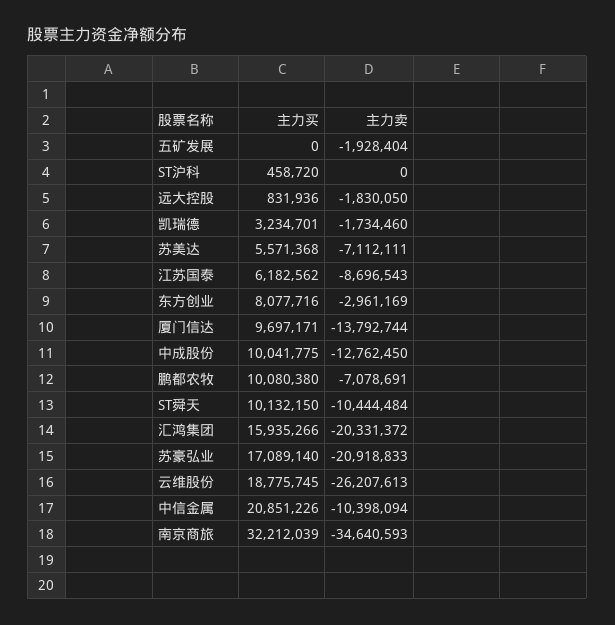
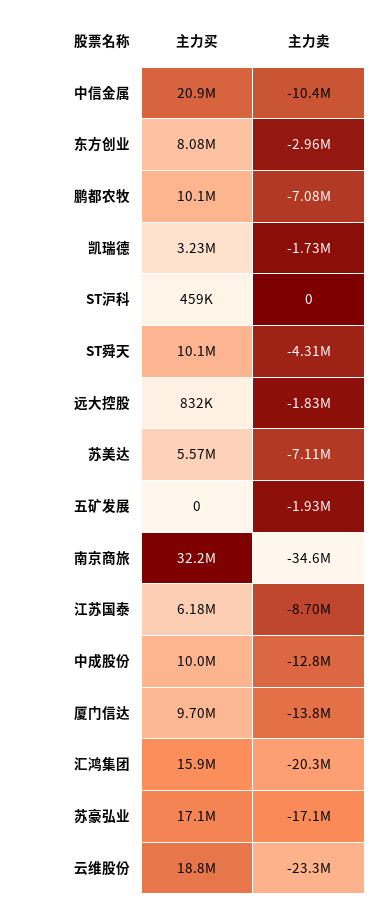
  {
    "主力买": {
      "五矿发展": 0,
      "ST沪科": 458720,
      "远大控股": 831936,
      "凯瑞德": 3234701,
      "苏美达": 5571368,
      "江苏国泰": 6182562,
      "东方创业": 8077716,
      "厦门信达": 9697171,
      "中成股份": 10041775,
      "鹏都农牧": 10080380,
      "ST舜天": 10132150,
      "汇鸿集团": 15935266,
      "苏豪弘业": 17089140,
      "云维股份": 18775745,
      "中信金属": 20851226,
      "南京商旅": 32212039
    },
    "主力卖": {
      "五矿发展": -1928404,
      "ST沪科": 0,
      "远大控股": -1830050,
      "凯瑞德": -1734460,
      "苏美达": -7112111,
      "江苏国泰": -8696543,
      "东方创业": -2961169,
      "厦门信达": -13792744,
      "中成股份": -12762450,
      "鹏都农牧": -7078691,
-     "ST舜天": -10444484,
+     "ST舜天": -4310000,
      "汇鸿集团": -20331372,
-     "苏豪弘业": -20918833,
+     "苏豪弘业": -17100000,
-     "云维股份": -26207613,
+     "云维股份": -23300000,
      "中信金属": -10398094,
      "南京商旅": -34640593
    }
  }

